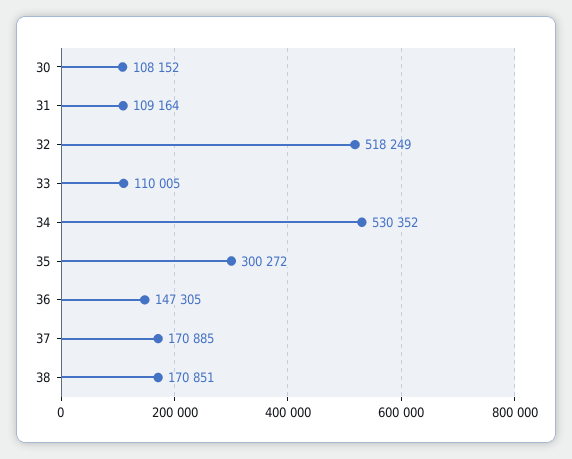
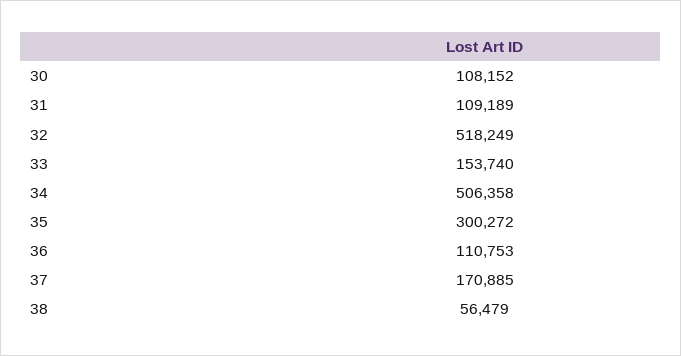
  {
    "30": 108152,
-   "31": 109164,
+   "31": 109189,
    "32": 518249,
-   "33": 110005,
+   "33": 153740,
-   "34": 530352,
+   "34": 506358,
    "35": 300272,
-   "36": 147305,
+   "36": 110753,
    "37": 170885,
-   "38": 170851
+   "38": 56479
  }

